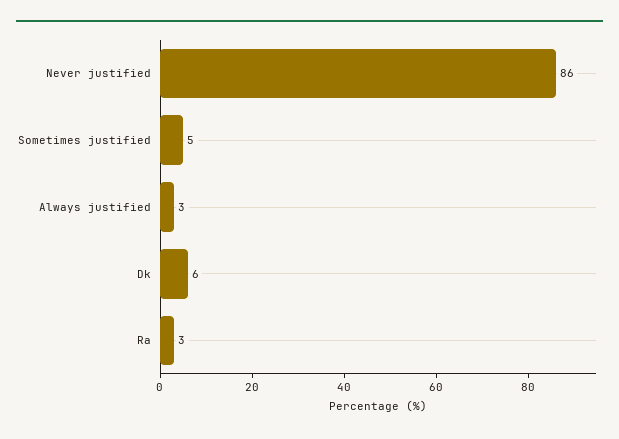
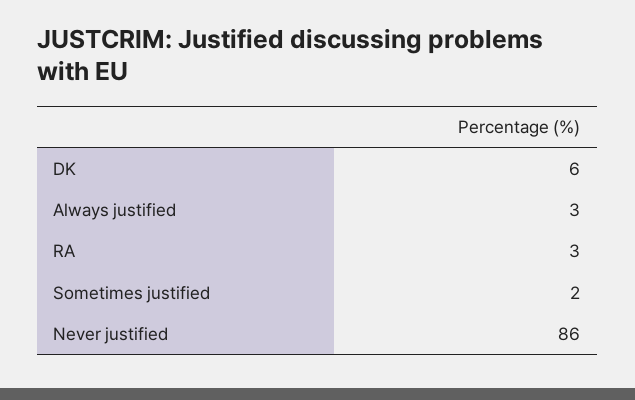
  {
    "Never justified": 86,
-   "Sometimes justified": 5,
+   "Sometimes justified": 2,
    "Always justified": 3,
    "Dk": 6,
    "Ra": 3
  }

